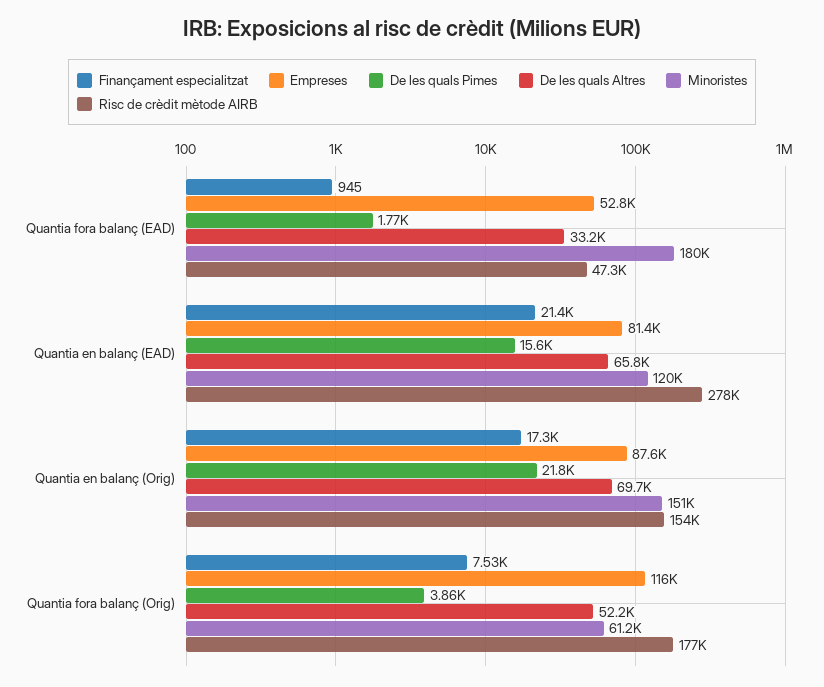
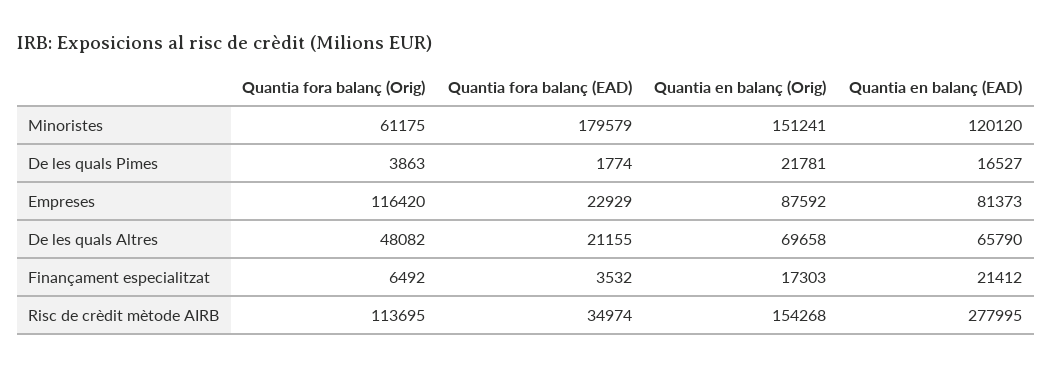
  {
    "Finançament especialitzat": {
-     "Quantia fora balanç (EAD)": 945,
+     "Quantia fora balanç (EAD)": 3532,
      "Quantia en balanç (EAD)": 21412,
      "Quantia en balanç (Orig)": 17303,
-     "Quantia fora balanç (Orig)": 7530
+     "Quantia fora balanç (Orig)": 6492
    },
    "Empreses": {
-     "Quantia fora balanç (EAD)": 52800,
+     "Quantia fora balanç (EAD)": 22929,
      "Quantia en balanç (EAD)": 81373,
      "Quantia en balanç (Orig)": 87592,
      "Quantia fora balanç (Orig)": 116420
    },
    "De les quals Pimes": {
      "Quantia fora balanç (EAD)": 1774,
-     "Quantia en balanç (EAD)": 15600,
+     "Quantia en balanç (EAD)": 16527,
      "Quantia en balanç (Orig)": 21781,
      "Quantia fora balanç (Orig)": 3863
    },
    "De les quals Altres": {
-     "Quantia fora balanç (EAD)": 33200,
+     "Quantia fora balanç (EAD)": 21155,
      "Quantia en balanç (EAD)": 65790,
      "Quantia en balanç (Orig)": 69658,
-     "Quantia fora balanç (Orig)": 52200
+     "Quantia fora balanç (Orig)": 48082
    },
    "Minoristes": {
      "Quantia fora balanç (EAD)": 179579,
      "Quantia en balanç (EAD)": 120120,
      "Quantia en balanç (Orig)": 151241,
      "Quantia fora balanç (Orig)": 61175
    },
    "Risc de crèdit mètode AIRB": {
-     "Quantia fora balanç (EAD)": 47300,
+     "Quantia fora balanç (EAD)": 34974,
      "Quantia en balanç (EAD)": 277995,
      "Quantia en balanç (Orig)": 154268,
-     "Quantia fora balanç (Orig)": 177000
+     "Quantia fora balanç (Orig)": 113695
    }
  }

